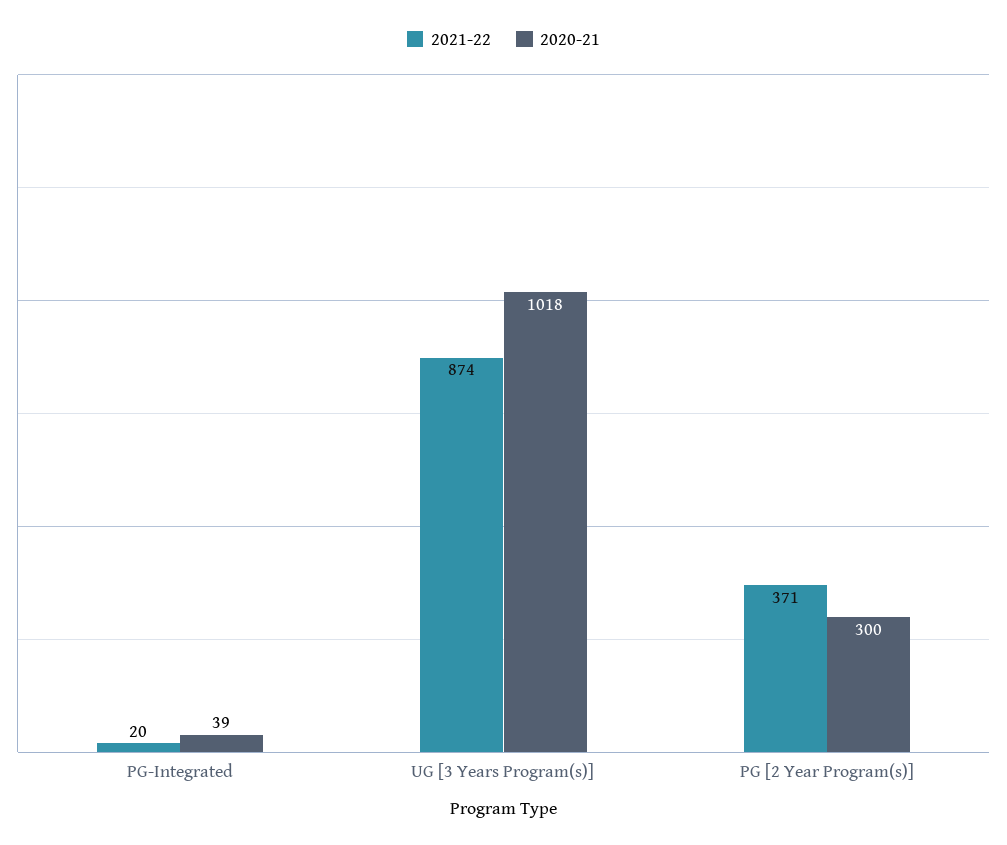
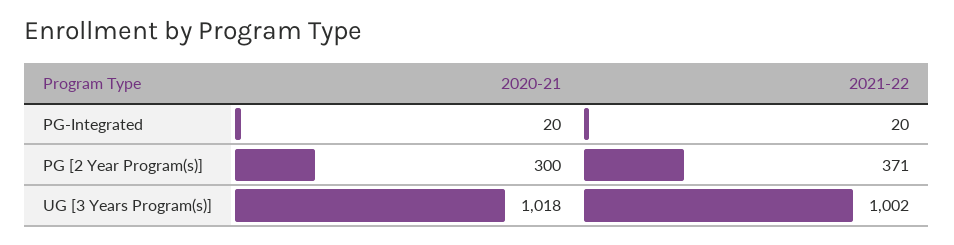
  {
    "2021-22": {
      "PG-Integrated": 20,
-     "UG [3 Years Program(s)]": 874,
+     "UG [3 Years Program(s)]": 1002,
      "PG [2 Year Program(s)]": 371
    },
    "2020-21": {
-     "PG-Integrated": 39,
+     "PG-Integrated": 20,
      "UG [3 Years Program(s)]": 1018,
      "PG [2 Year Program(s)]": 300
    }
  }

